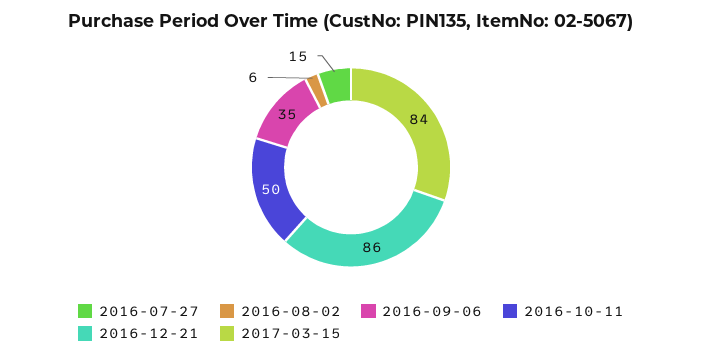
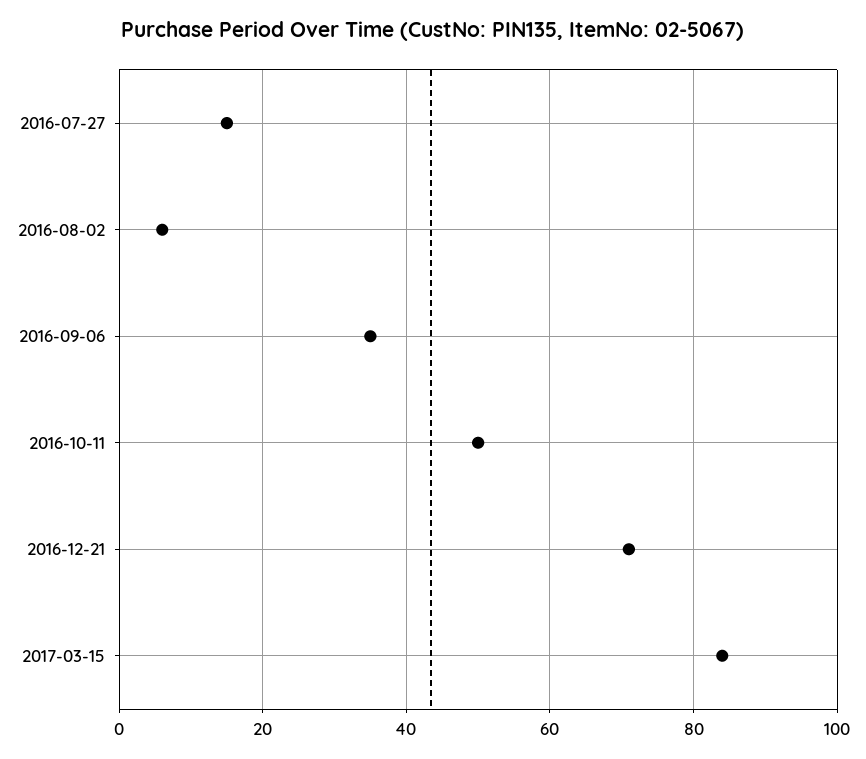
  {
    "2016-07-27": 15,
    "2016-08-02": 6,
    "2016-09-06": 35,
    "2016-10-11": 50,
-   "2016-12-21": 86,
+   "2016-12-21": 70,
    "2017-03-15": 84
  }

